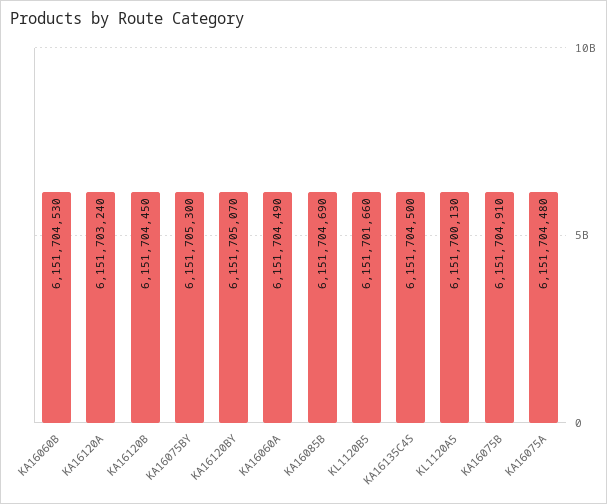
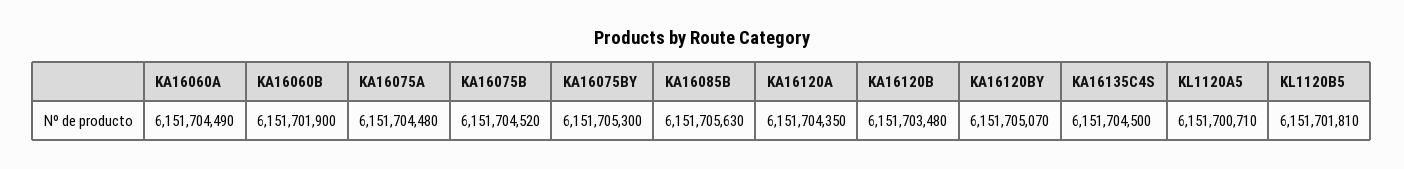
  {
-   "KA16060B": 6151704530,
+   "KA16060B": 6151701900,
-   "KA16120A": 6151703240,
+   "KA16120A": 6151704350,
-   "KA16120B": 6151704450,
+   "KA16120B": 6151703480,
    "KA16075BY": 6151705300,
    "KA16120BY": 6151705070,
    "KA16060A": 6151704490,
-   "KA16085B": 6151704690,
+   "KA16085B": 6151705630,
-   "KL1120B5": 6151701660,
+   "KL1120B5": 6151701810,
    "KA16135C4S": 6151704500,
-   "KL1120A5": 6151700130,
+   "KL1120A5": 6151700710,
-   "KA16075B": 6151704910,
+   "KA16075B": 6151704520,
    "KA16075A": 6151704480
  }

